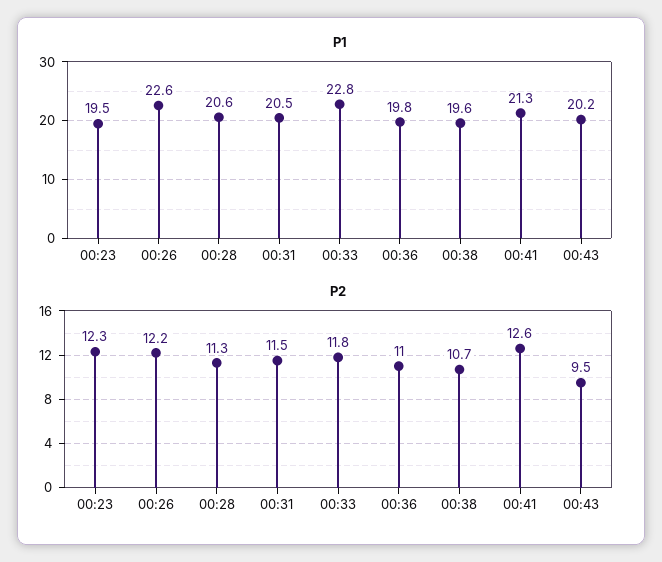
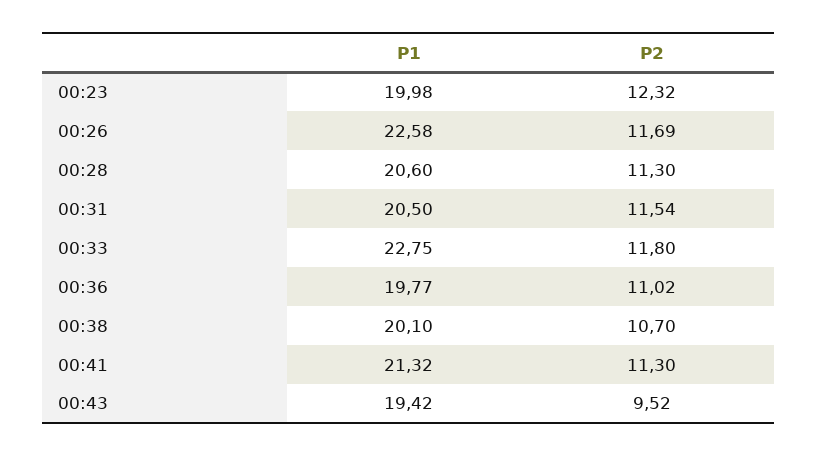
  {
    "P1": {
-     "00:23": 19.5,
+     "00:23": 19.98,
      "00:26": 22.58,
      "00:28": 20.6,
      "00:31": 20.5,
      "00:33": 22.75,
      "00:36": 19.77,
-     "00:38": 19.6,
+     "00:38": 20.1,
      "00:41": 21.32,
-     "00:43": 20.2
+     "00:43": 19.42
    },
    "P2": {
      "00:23": 12.32,
-     "00:26": 12.2,
+     "00:26": 11.69,
      "00:28": 11.3,
      "00:31": 11.54,
      "00:33": 11.8,
      "00:36": 11.02,
      "00:38": 10.7,
-     "00:41": 12.6,
+     "00:41": 11.3,
      "00:43": 9.52
    }
  }

